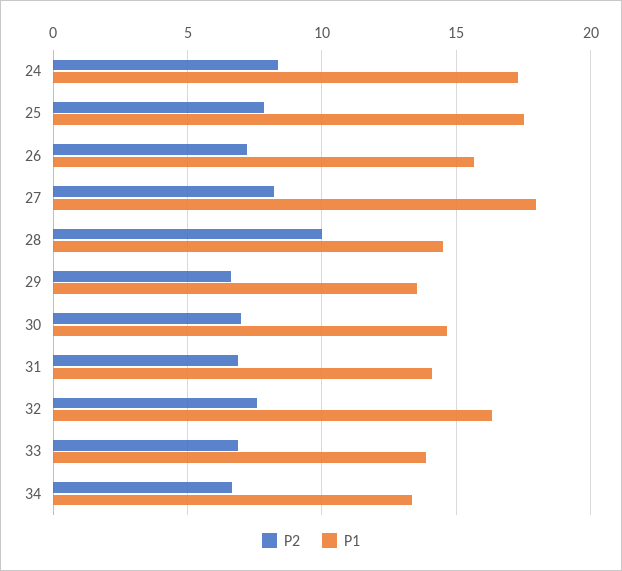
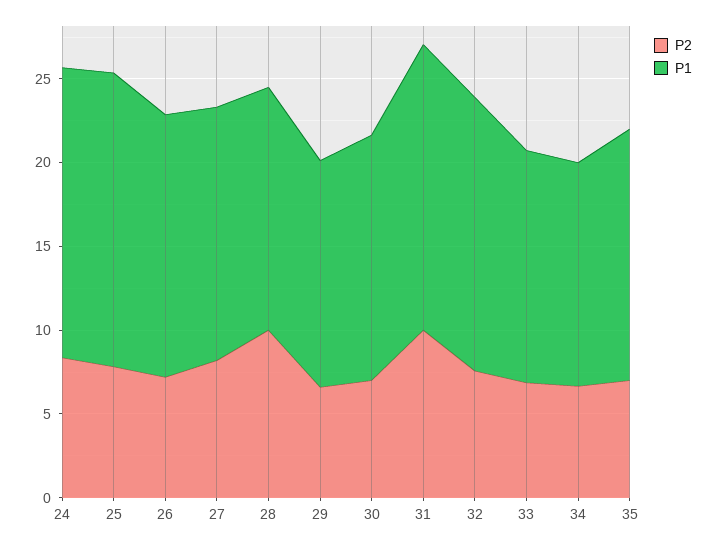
  {
    "P2": {
      "24": 8.5,
      "25": 8,
      "26": 7,
      "27": 8,
      "28": 10,
      "29": 6.5,
      "30": 7,
-     "31": 7,
+     "31": 10,
      "32": 7.5,
      "33": 7,
-     "34": 6.5
+     "34": 6.5,
+     "35": 7
    },
    "P1": {
      "24": 17.5,
      "25": 17.5,
      "26": 15.5,
-     "27": 18,
+     "27": 15,
      "28": 14.5,
      "29": 13.5,
      "30": 14.5,
-     "31": 14,
+     "31": 17,
      "32": 16.5,
      "33": 14,
-     "34": 13.5
+     "34": 13.5,
+     "35": 15
    }
  }

